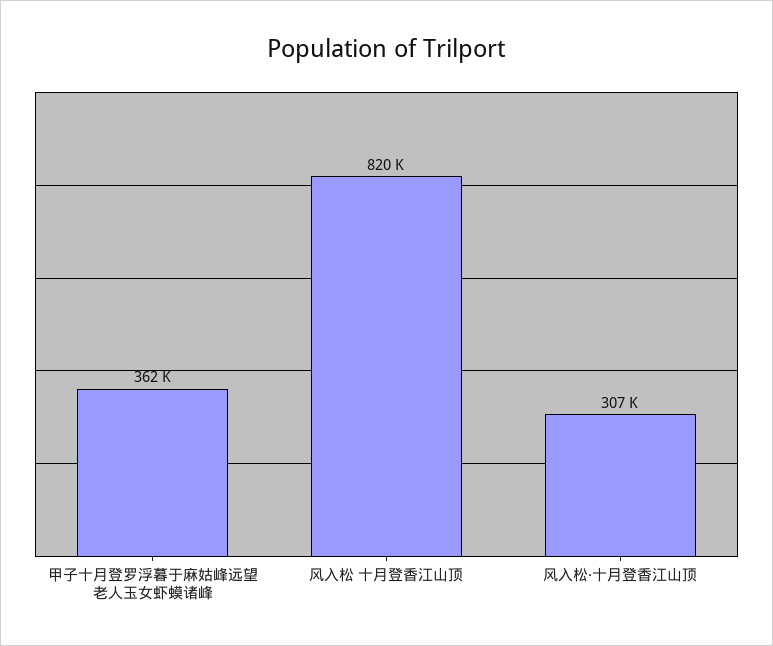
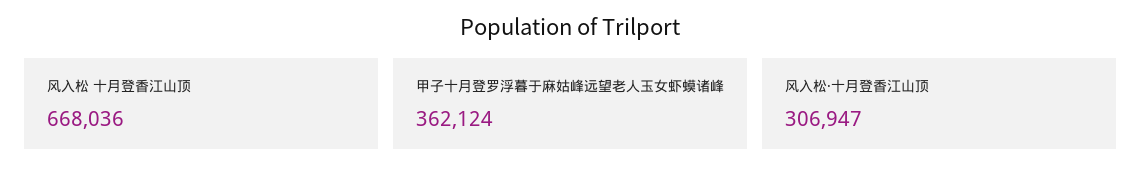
  {
    "甲子十月登罗浮暮于麻姑峰远望老人玉女虾蟆诸峰": 362124,
-   "风入松 十月登香江山顶": 820000,
+   "风入松 十月登香江山顶": 668036,
    "风入松·十月登香江山顶": 306947
  }

